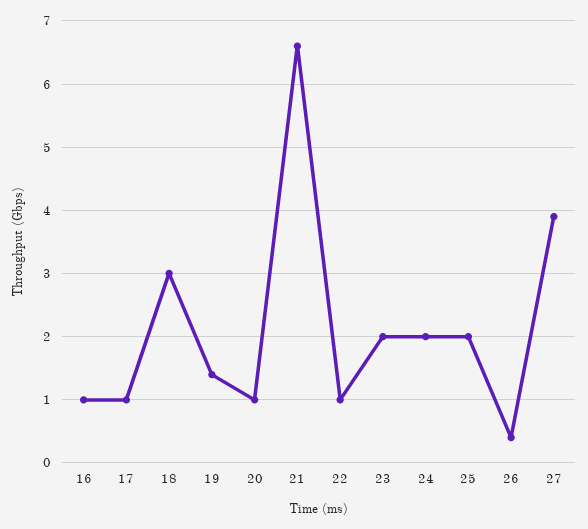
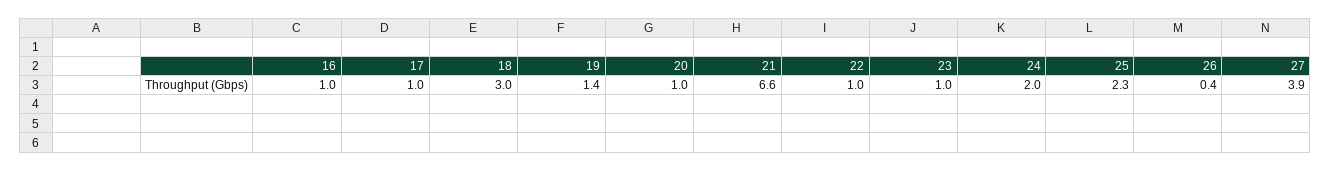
  {
    "16": 1,
    "17": 1,
    "18": 3,
    "19": 1.4,
    "20": 1,
    "21": 6.6,
    "22": 1,
-   "23": 2,
+   "23": 1,
    "24": 2,
-   "25": 2,
+   "25": 2.3,
    "26": 0.4,
    "27": 3.9
  }

